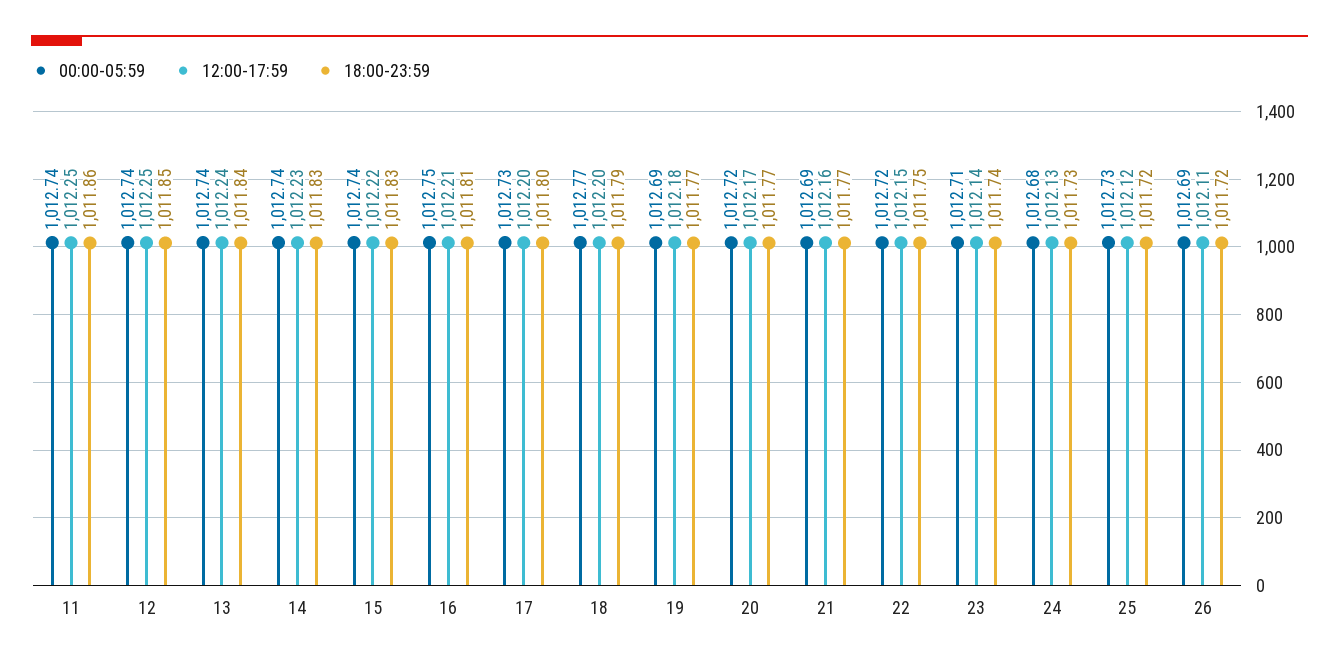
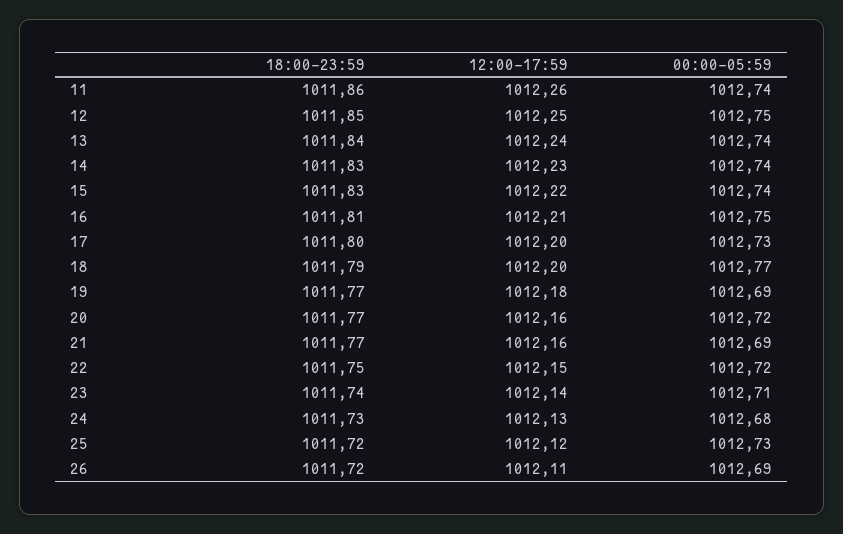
  {
    "00:00-05:59": {
      "11": 1012.74,
-     "12": 1012.74,
+     "12": 1012.75,
      "13": 1012.74,
      "14": 1012.74,
      "15": 1012.74,
      "16": 1012.75,
      "17": 1012.73,
      "18": 1012.77,
      "19": 1012.69,
      "20": 1012.72,
      "21": 1012.69,
      "22": 1012.72,
      "23": 1012.71,
      "24": 1012.68,
      "25": 1012.73,
      "26": 1012.69
    },
    "12:00-17:59": {
-     "11": 1012.25,
+     "11": 1012.26,
      "12": 1012.25,
      "13": 1012.24,
      "14": 1012.23,
      "15": 1012.22,
      "16": 1012.21,
      "17": 1012.2,
      "18": 1012.2,
      "19": 1012.18,
-     "20": 1012.17,
+     "20": 1012.16,
      "21": 1012.16,
      "22": 1012.15,
      "23": 1012.14,
      "24": 1012.13,
      "25": 1012.12,
      "26": 1012.11
    },
    "18:00-23:59": {
      "11": 1011.86,
      "12": 1011.85,
      "13": 1011.84,
      "14": 1011.83,
      "15": 1011.83,
      "16": 1011.81,
      "17": 1011.8,
      "18": 1011.79,
      "19": 1011.77,
      "20": 1011.77,
      "21": 1011.77,
      "22": 1011.75,
      "23": 1011.74,
      "24": 1011.73,
      "25": 1011.72,
      "26": 1011.72
    }
  }

